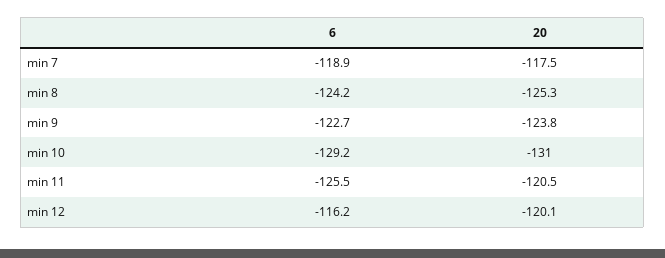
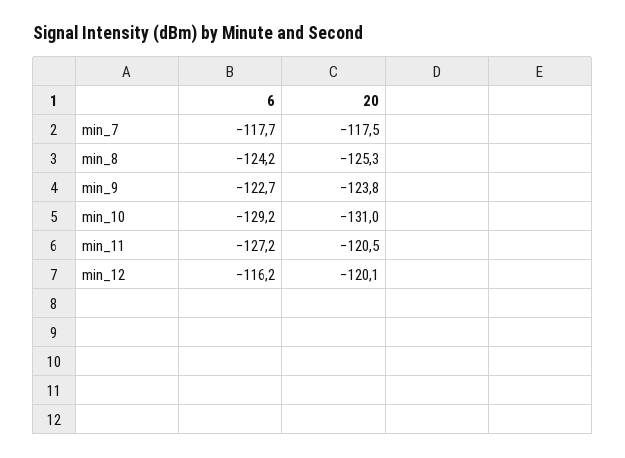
  {
    "6": {
-     "min 7": -118.9,
+     "min 7": -117.7,
      "min 8": -124.2,
      "min 9": -122.7,
      "min 10": -129.2,
-     "min 11": -125.5,
+     "min 11": -127.2,
      "min 12": -116.2
    },
    "20": {
      "min 7": -117.5,
      "min 8": -125.3,
      "min 9": -123.8,
      "min 10": -131,
      "min 11": -120.5,
      "min 12": -120.1
    }
  }

